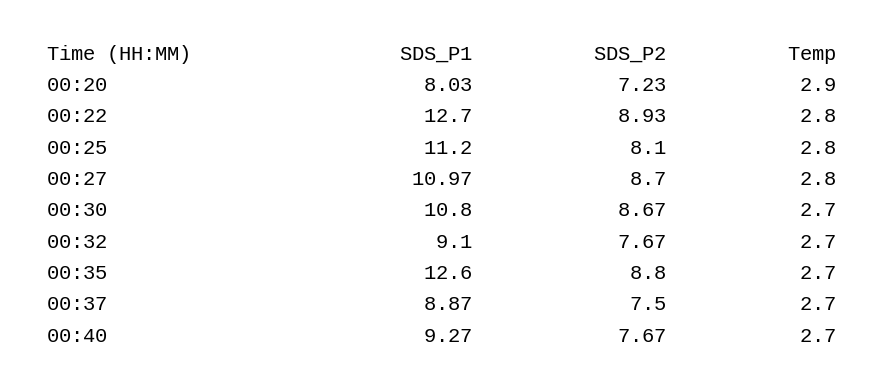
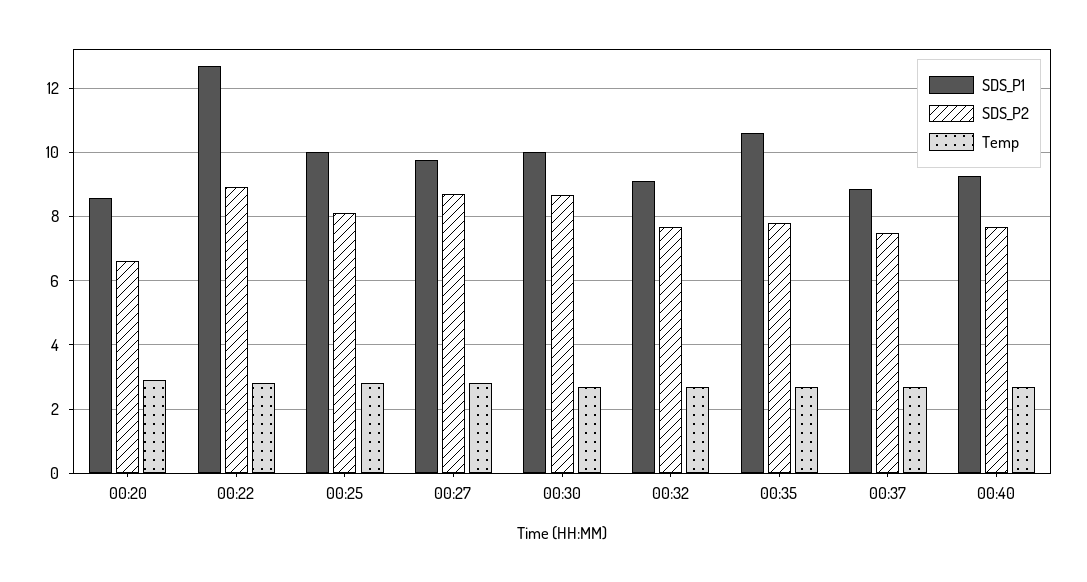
  {
    "SDS_P1": {
-     "00:20": 8.03,
+     "00:20": 8.6,
      "00:22": 12.7,
-     "00:25": 11.2,
+     "00:25": 10,
-     "00:27": 10.97,
+     "00:27": 9.8,
-     "00:30": 10.8,
+     "00:30": 10,
      "00:32": 9.1,
-     "00:35": 12.6,
+     "00:35": 10.6,
      "00:37": 8.87,
      "00:40": 9.27
    },
    "SDS_P2": {
-     "00:20": 7.23,
+     "00:20": 6.6,
      "00:22": 8.93,
      "00:25": 8.1,
      "00:27": 8.7,
      "00:30": 8.67,
      "00:32": 7.67,
-     "00:35": 8.8,
+     "00:35": 7.8,
      "00:37": 7.5,
      "00:40": 7.67
    },
    "Temp": {
      "00:20": 2.9,
      "00:22": 2.8,
      "00:25": 2.8,
      "00:27": 2.8,
      "00:30": 2.7,
      "00:32": 2.7,
      "00:35": 2.7,
      "00:37": 2.7,
      "00:40": 2.7
    }
  }

